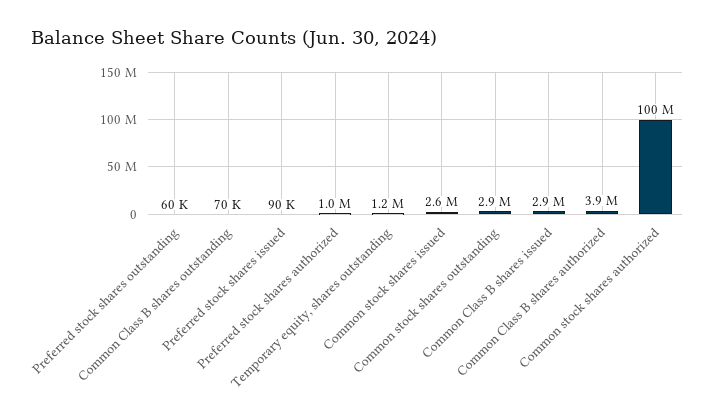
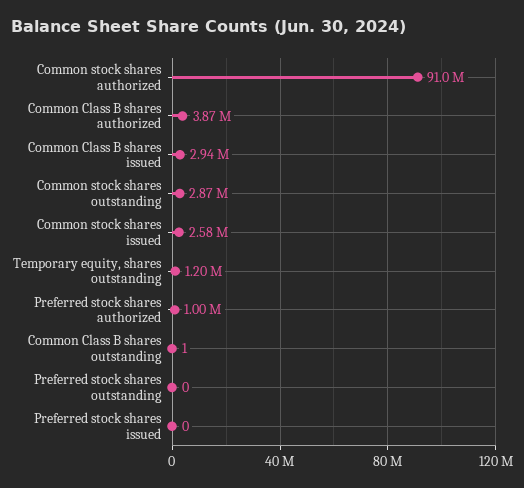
  {
-   "Preferred stock shares outstanding": 60000,
+   "Preferred stock shares outstanding": 0,
-   "Common Class B shares outstanding": 70000,
+   "Common Class B shares outstanding": 1,
-   "Preferred stock shares issued": 90000,
+   "Preferred stock shares issued": 0,
    "Preferred stock shares authorized": 1000000,
    "Temporary equity, shares outstanding": 1200000,
    "Common stock shares issued": 2580000,
    "Common stock shares outstanding": 2870000,
    "Common Class B shares issued": 2940000,
    "Common Class B shares authorized": 3870000,
-   "Common stock shares authorized": 100000000
+   "Common stock shares authorized": 91000000
  }

